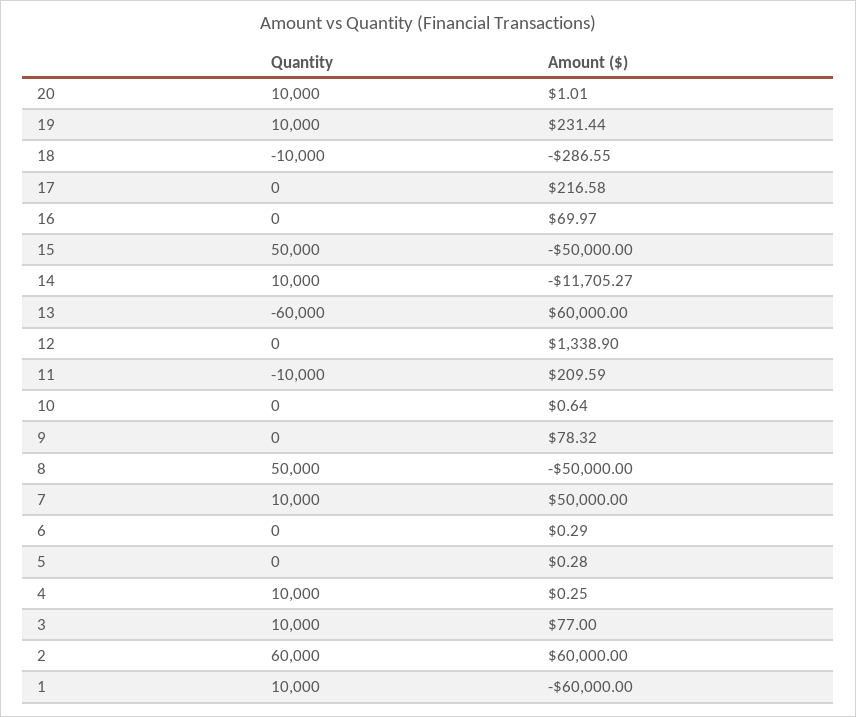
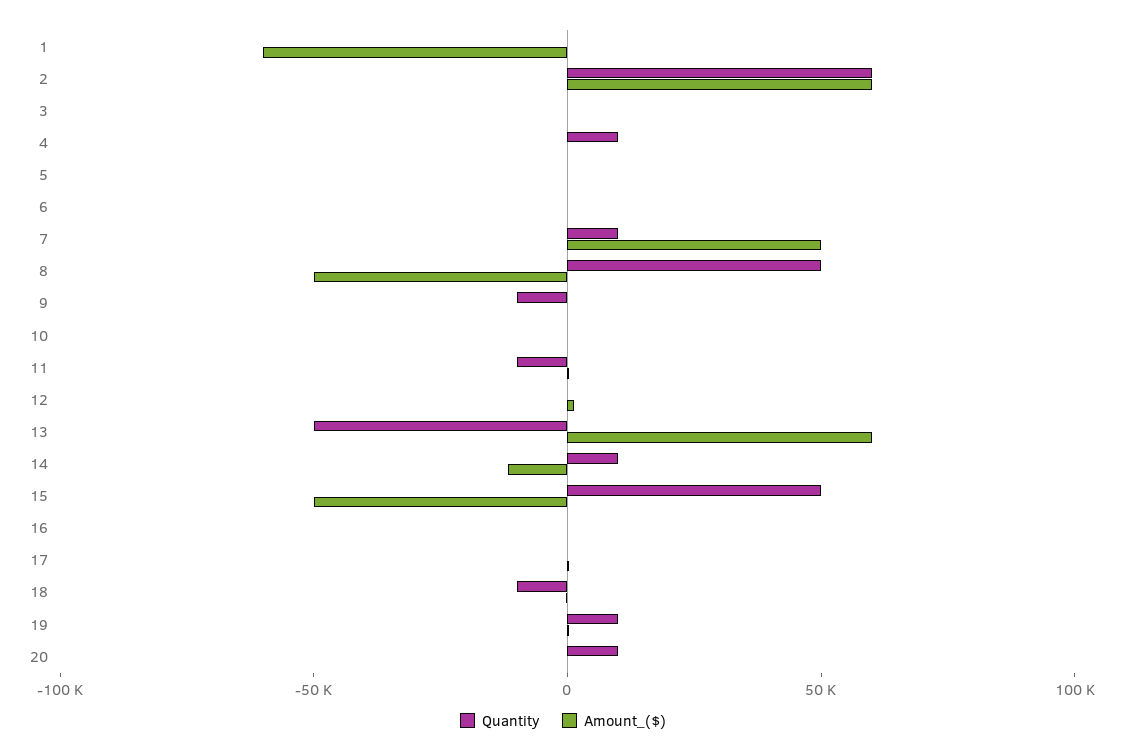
  {
    "Quantity": {
      "20": 10000,
      "19": 10000,
      "18": -10000,
      "17": 0,
      "16": 0,
      "15": 50000,
      "14": 10000,
-     "13": -60000,
+     "13": -50000,
      "12": 0,
      "11": -10000,
      "10": 0,
-     "9": 0,
+     "9": -10000,
      "8": 50000,
      "7": 10000,
      "6": 0,
      "5": 0,
      "4": 10000,
-     "3": 10000,
+     "3": 0,
      "2": 60000,
-     "1": 10000
+     "1": 0
    },
    "Amount ($)": {
      "20": 1.01,
      "19": 231.44,
      "18": -286.55,
      "17": 216.58,
      "16": 69.97,
      "15": -50000,
      "14": -11705.27,
      "13": 60000,
      "12": 1338.9,
      "11": 209.59,
      "10": 0.64,
      "9": 78.32,
      "8": -50000,
      "7": 50000,
      "6": 0.29,
      "5": 0.28,
      "4": 0.25,
      "3": 77,
      "2": 60000,
      "1": -60000
    }
  }

